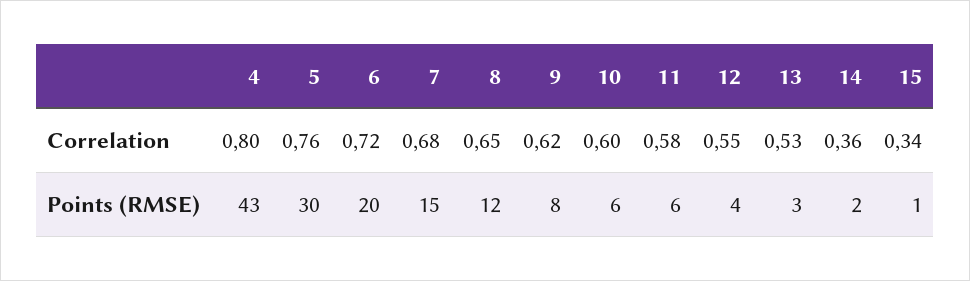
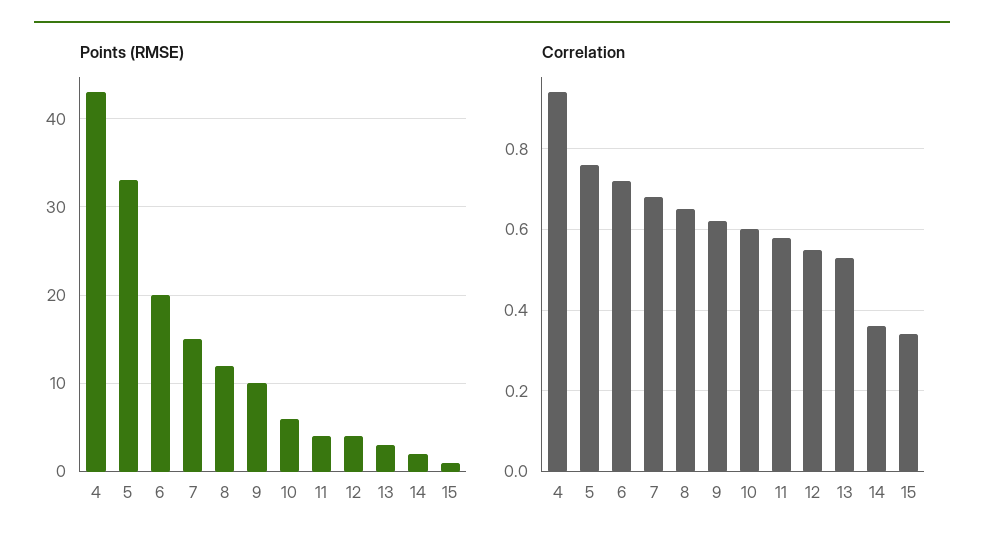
  {
    "Correlation": {
-     "4": 0.8,
+     "4": 0.95,
      "5": 0.76,
      "6": 0.72,
      "7": 0.68,
      "8": 0.65,
      "9": 0.62,
      "10": 0.6,
      "11": 0.58,
      "12": 0.55,
      "13": 0.53,
      "14": 0.36,
      "15": 0.34
    },
    "Points (RMSE)": {
      "4": 43,
-     "5": 30,
+     "5": 33,
      "6": 20,
      "7": 15,
      "8": 12,
-     "9": 8,
+     "9": 10,
      "10": 6,
-     "11": 6,
+     "11": 4,
      "12": 4,
      "13": 3,
      "14": 2,
      "15": 1
    }
  }

